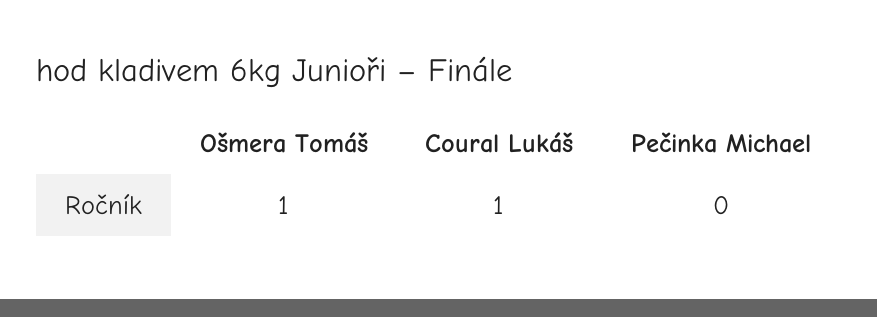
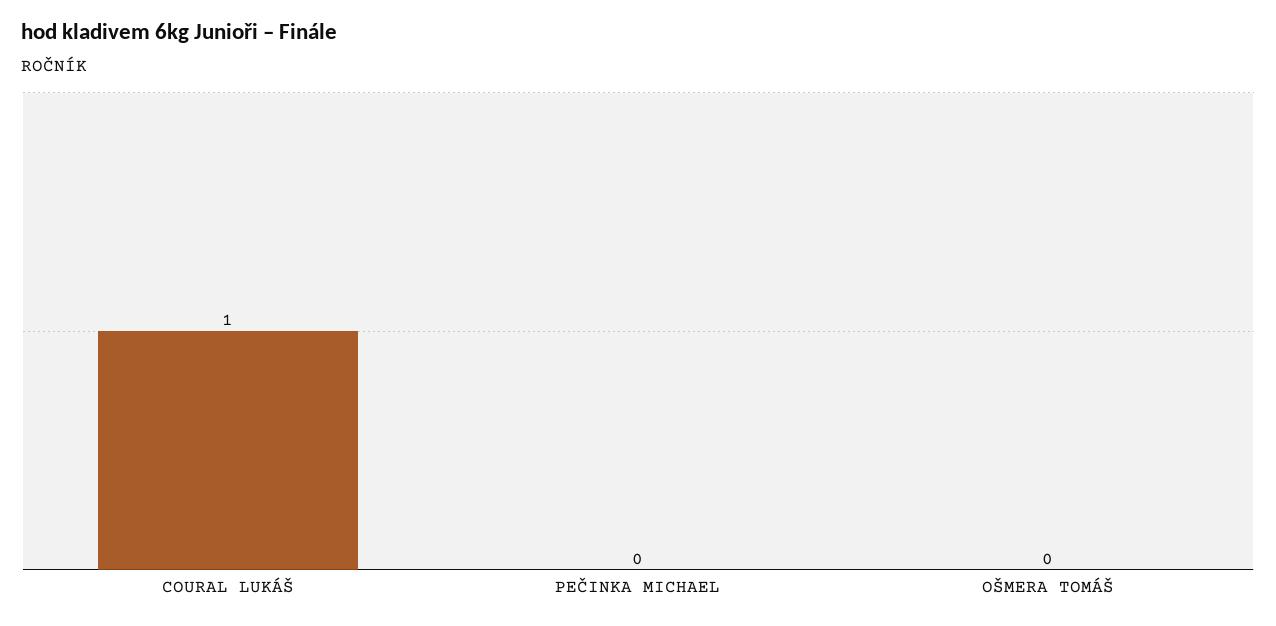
  {
-   "Ošmera Tomáš": 1,
+   "Ošmera Tomáš": 0,
    "Coural Lukáš": 1,
    "Pečinka Michael": 0
  }

